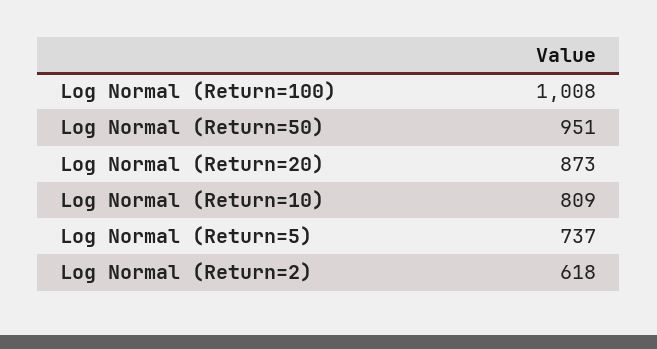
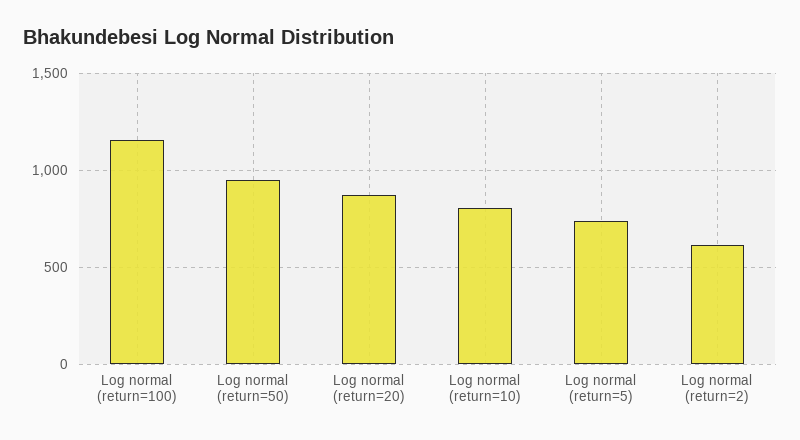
  {
-   "Log Normal (Return=100)": 1008,
+   "Log Normal (Return=100)": 1150,
    "Log Normal (Return=50)": 951,
    "Log Normal (Return=20)": 873,
    "Log Normal (Return=10)": 809,
    "Log Normal (Return=5)": 737,
    "Log Normal (Return=2)": 618
  }

